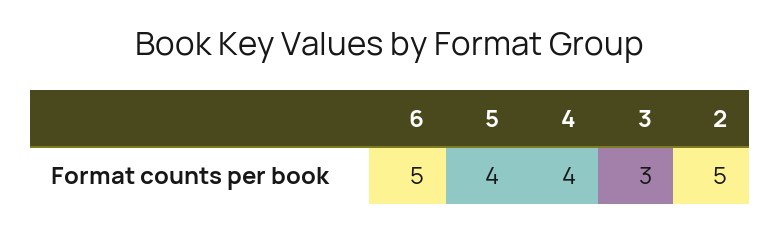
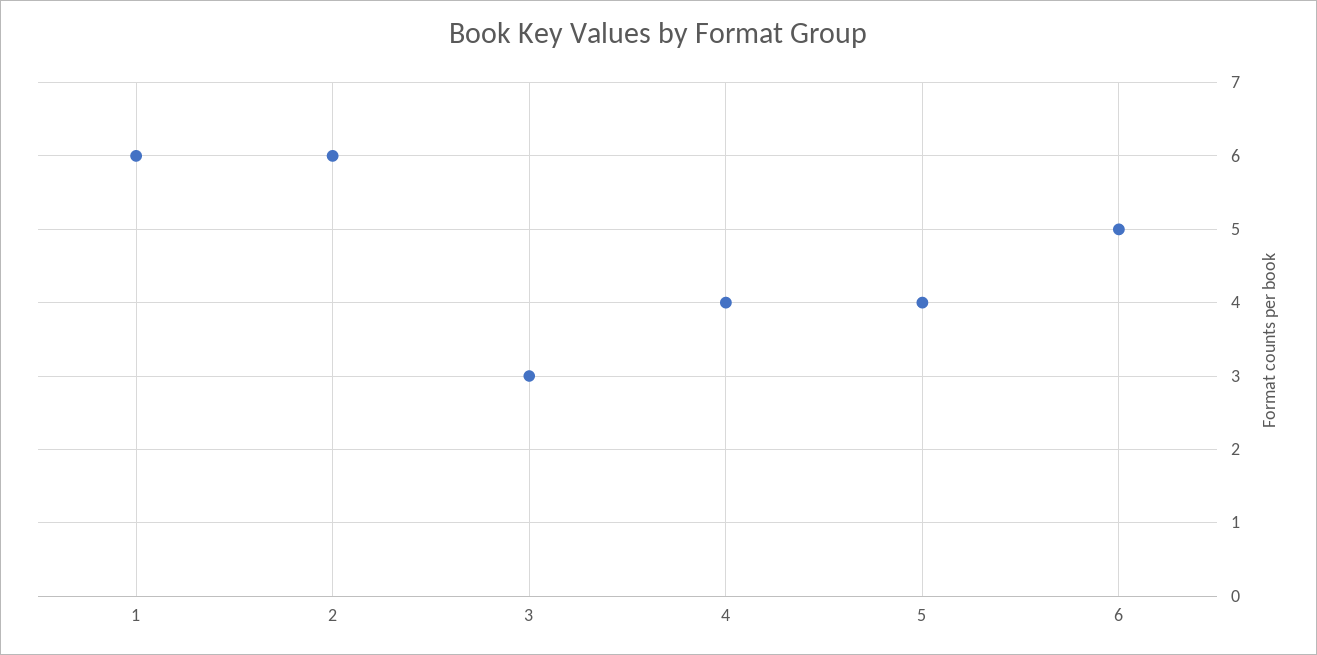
  {
    "6": 5,
    "5": 4,
    "4": 4,
    "3": 3,
-   "2": 5
+   "2": 6,
+   "1": 6
  }

